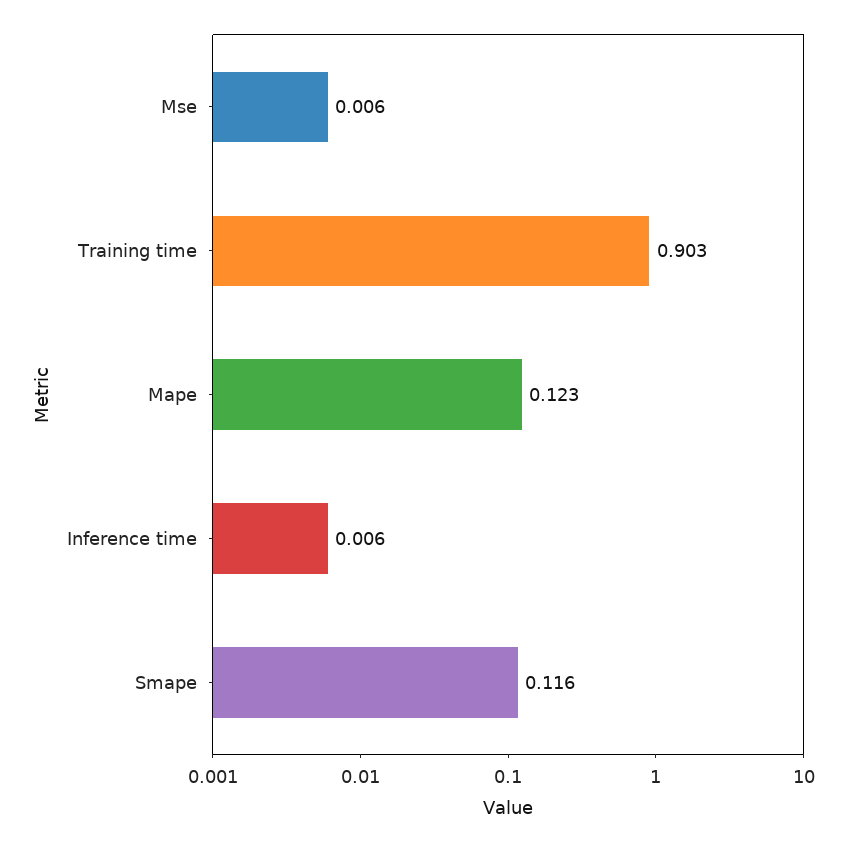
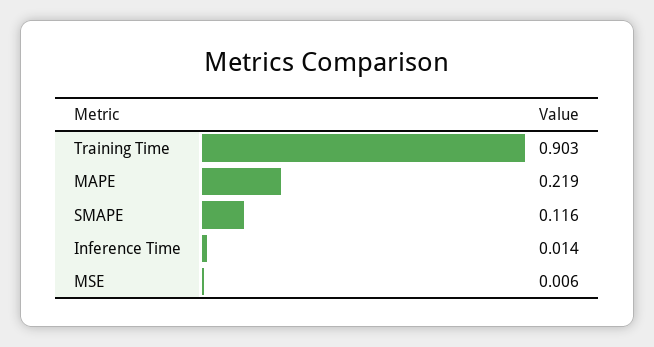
  {
    "Mse": 0.006,
    "Training time": 0.903,
-   "Mape": 0.123,
+   "Mape": 0.219,
-   "Inference time": 0.006,
+   "Inference time": 0.014,
    "Smape": 0.116
  }

